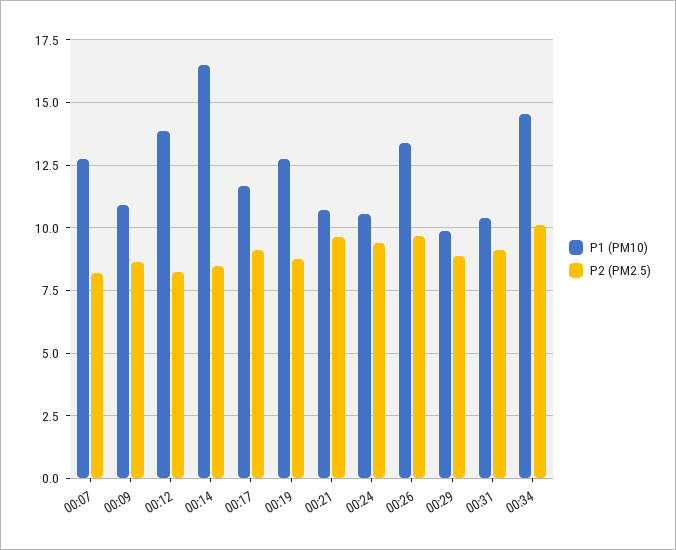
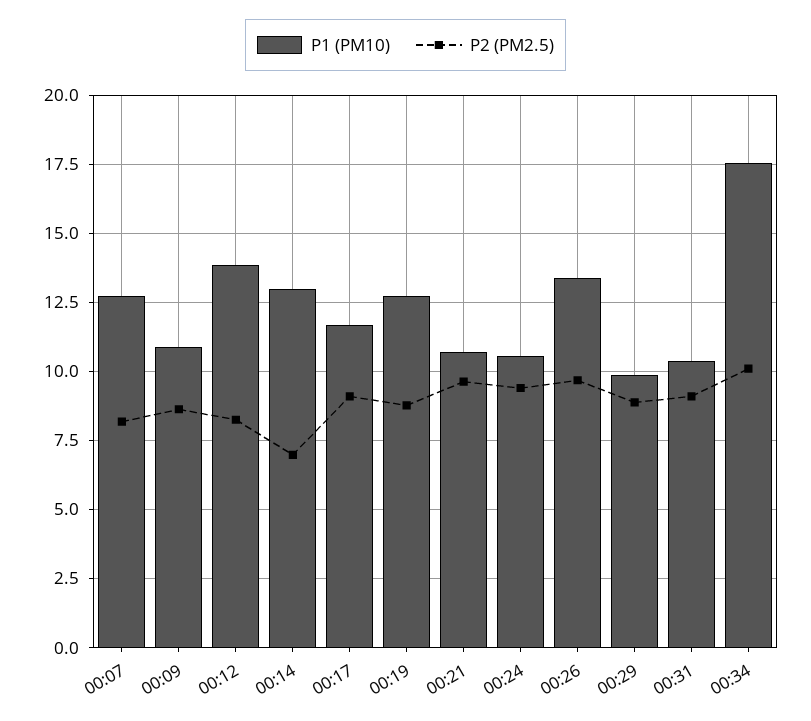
  {
    "P1 (PM10)": {
      "00:07": 12.75,
      "00:09": 11,
      "00:12": 13.75,
-     "00:14": 16.5,
+     "00:14": 13,
      "00:17": 11.75,
      "00:19": 12.75,
      "00:21": 10.75,
      "00:24": 10.5,
      "00:26": 13.5,
      "00:29": 10,
      "00:31": 10.5,
-     "00:34": 14.5
+     "00:34": 17.5
    },
    "P2 (PM2.5)": {
      "00:07": 8.25,
      "00:09": 8.75,
      "00:12": 8.25,
-     "00:14": 8.5,
+     "00:14": 7,
      "00:17": 9,
      "00:19": 8.75,
      "00:21": 9.75,
      "00:24": 9.5,
      "00:26": 9.75,
      "00:29": 9,
      "00:31": 9,
      "00:34": 10
    }
  }

